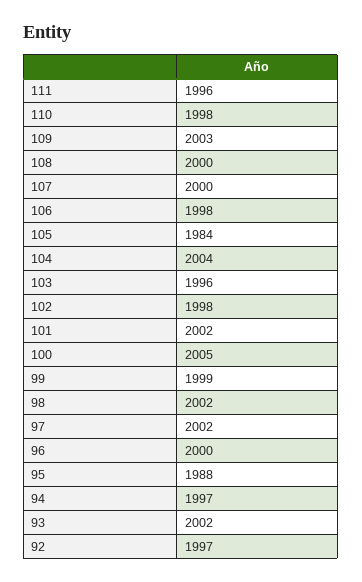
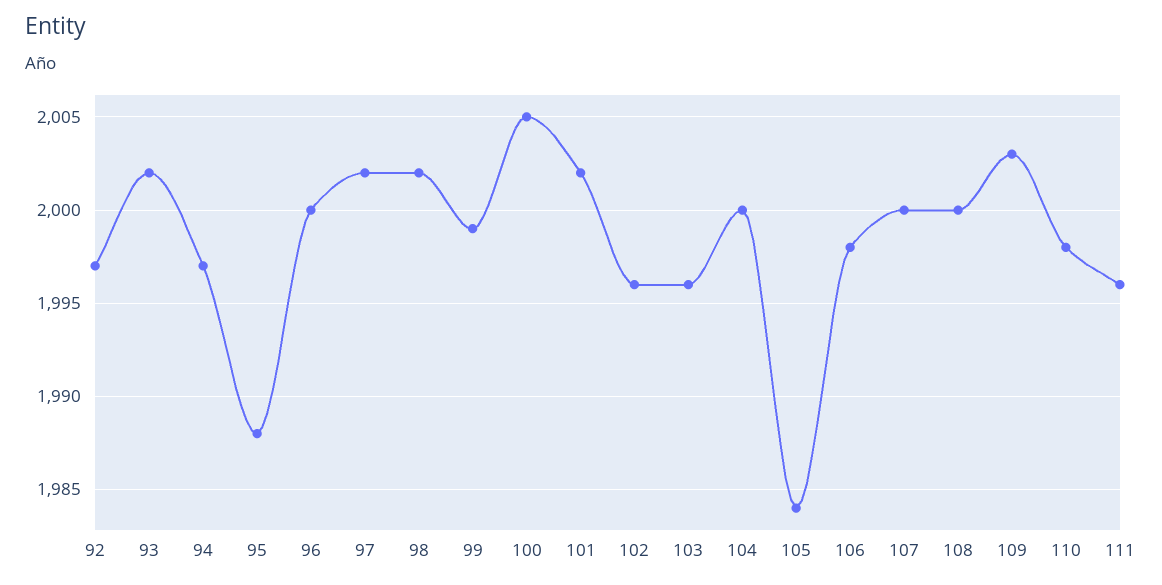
  {
    "111": 1996,
    "110": 1998,
    "109": 2003,
    "108": 2000,
    "107": 2000,
    "106": 1998,
    "105": 1984,
-   "104": 2004,
+   "104": 2000,
    "103": 1996,
-   "102": 1998,
+   "102": 1996,
    "101": 2002,
    "100": 2005,
    "99": 1999,
    "98": 2002,
    "97": 2002,
    "96": 2000,
    "95": 1988,
    "94": 1997,
    "93": 2002,
    "92": 1997
  }

